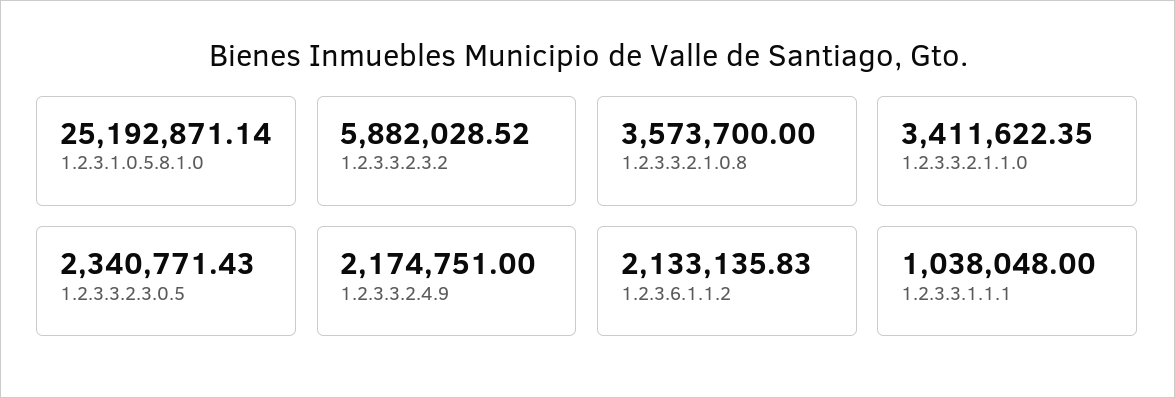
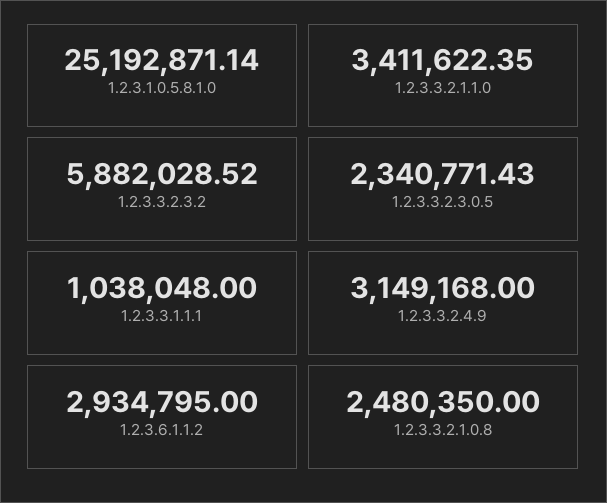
  {
    "1.2.3.1.0.5.8.1.0": 25192871.14,
    "1.2.3.3.2.3.2": 5882028.52,
-   "1.2.3.3.2.1.0.8": 3573700,
+   "1.2.3.3.2.1.0.8": 2480350,
    "1.2.3.3.2.1.1.0": 3411622.35,
    "1.2.3.3.2.3.0.5": 2340771.43,
-   "1.2.3.3.2.4.9": 2174751,
+   "1.2.3.3.2.4.9": 3149168,
-   "1.2.3.6.1.1.2": 2133135.83,
+   "1.2.3.6.1.1.2": 2934795,
    "1.2.3.3.1.1.1": 1038048
  }

